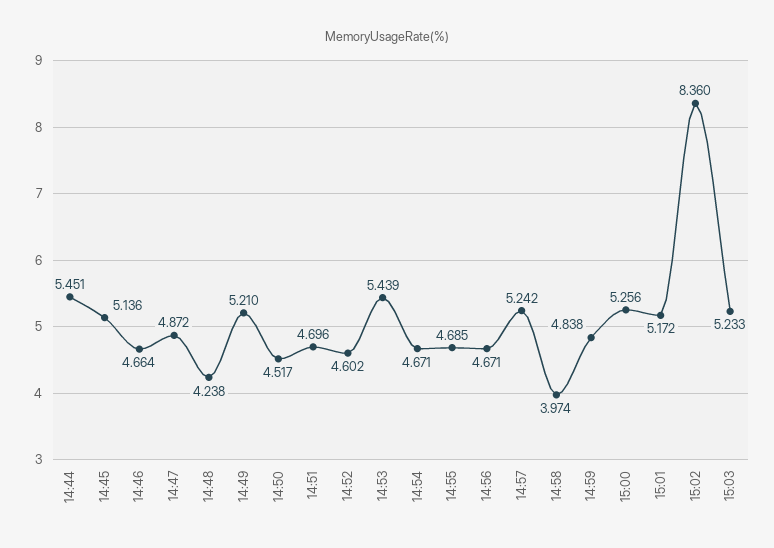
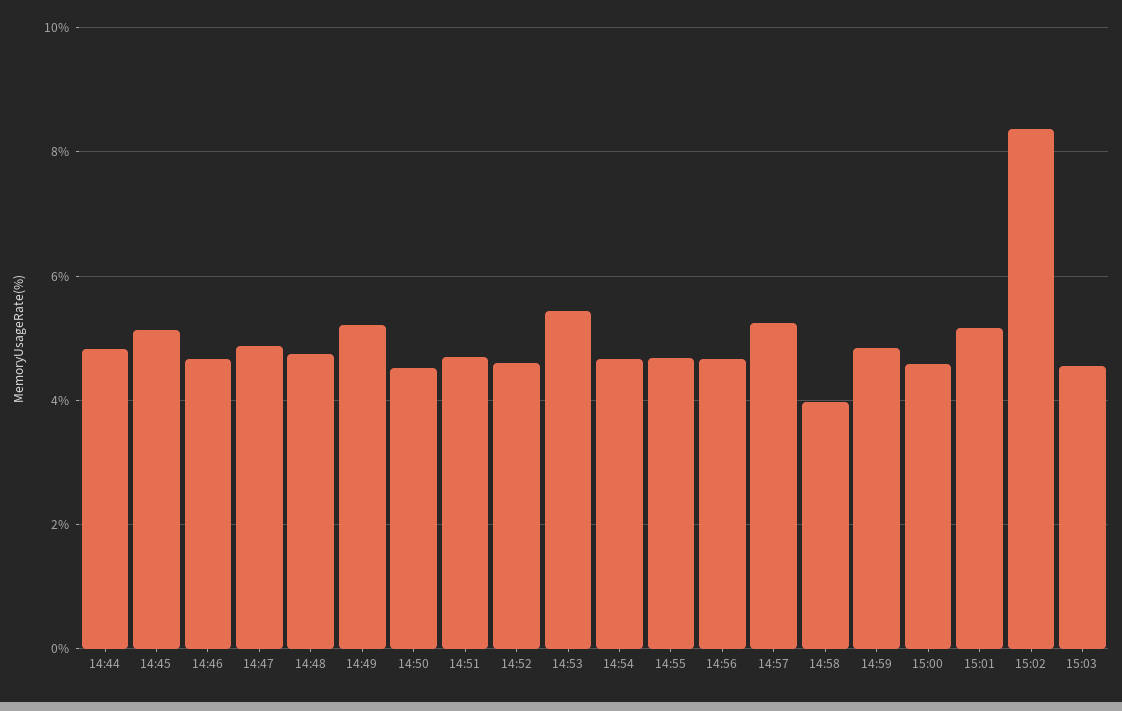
  {
-   "14:44": 5.451,
+   "14:44": 4.8,
    "14:45": 5.136,
    "14:46": 4.664,
    "14:47": 4.872,
-   "14:48": 4.238,
+   "14:48": 4.8,
    "14:49": 5.21,
    "14:50": 4.517,
    "14:51": 4.696,
    "14:52": 4.602,
    "14:53": 5.439,
    "14:54": 4.671,
    "14:55": 4.685,
    "14:56": 4.671,
    "14:57": 5.242,
    "14:58": 3.974,
    "14:59": 4.838,
-   "15:00": 5.256,
+   "15:00": 4.6,
    "15:01": 5.172,
    "15:02": 8.36,
-   "15:03": 5.233
+   "15:03": 4.6
  }

